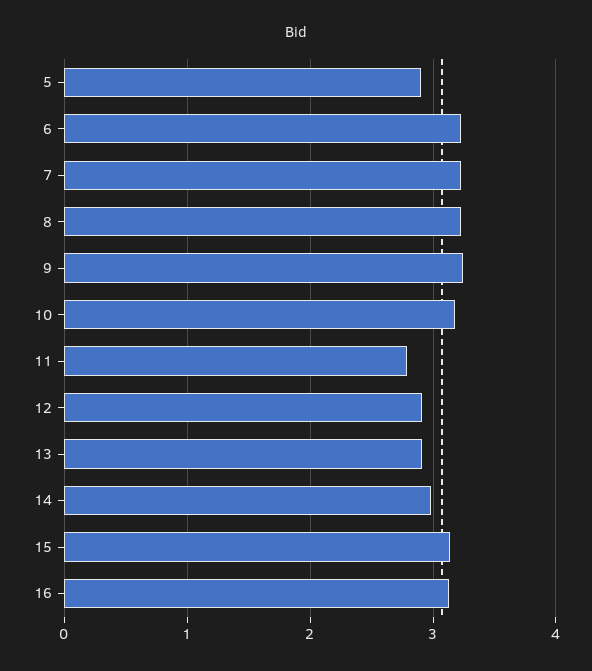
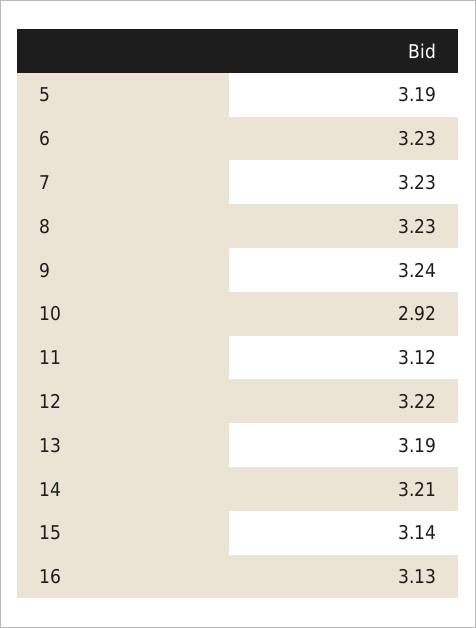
  {
-   "5": 2.9,
+   "5": 3.19,
    "6": 3.23,
    "7": 3.23,
    "8": 3.23,
    "9": 3.24,
-   "10": 3.2,
+   "10": 2.92,
-   "11": 2.8,
+   "11": 3.12,
-   "12": 2.9,
+   "12": 3.22,
-   "13": 2.9,
+   "13": 3.19,
-   "14": 3,
+   "14": 3.21,
    "15": 3.14,
    "16": 3.13
  }

